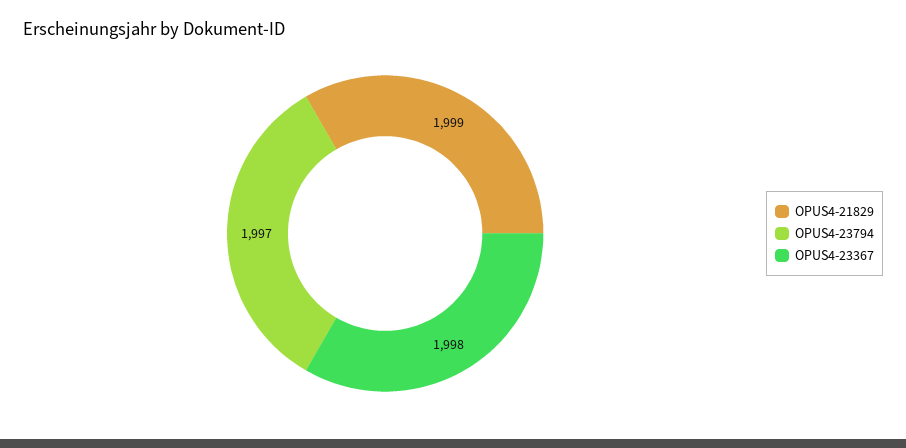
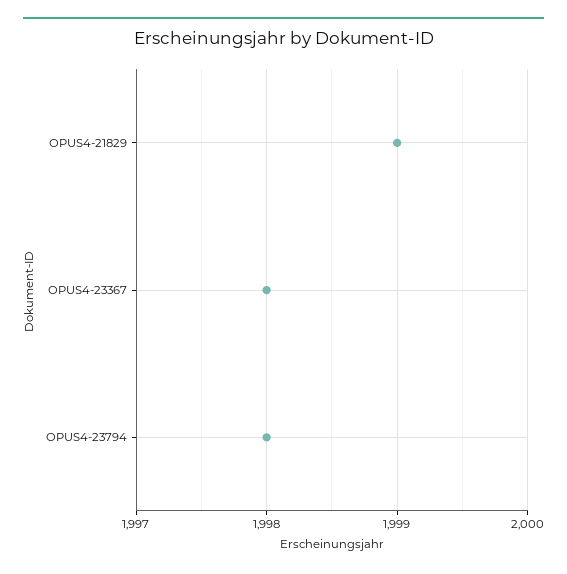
  {
    "OPUS4-21829": 1999,
-   "OPUS4-23794": 1997,
+   "OPUS4-23794": 1998,
    "OPUS4-23367": 1998
  }

